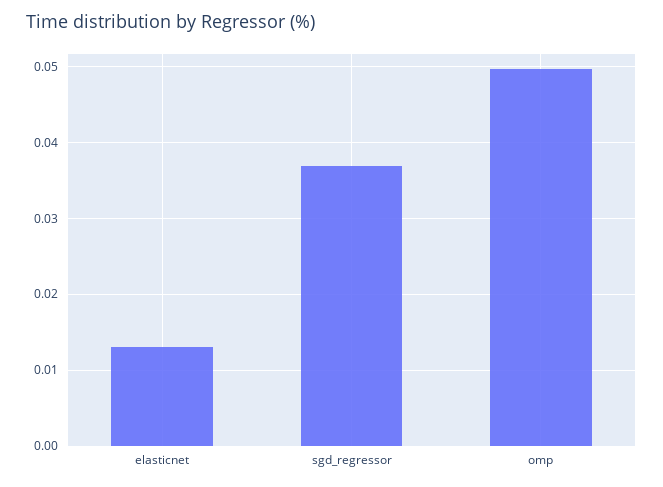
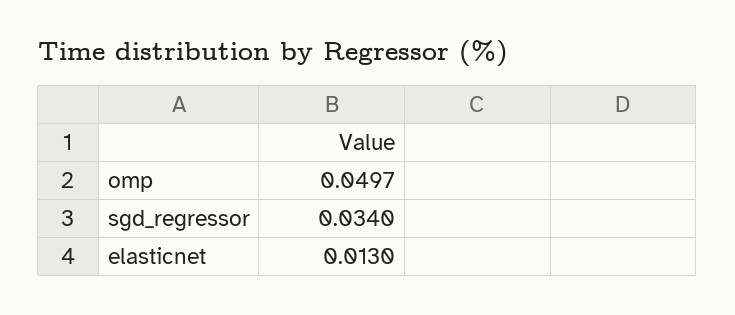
  {
    "elasticnet": 0.013,
-   "sgd_regressor": 0.037,
+   "sgd_regressor": 0.034,
    "omp": 0.0497
  }

